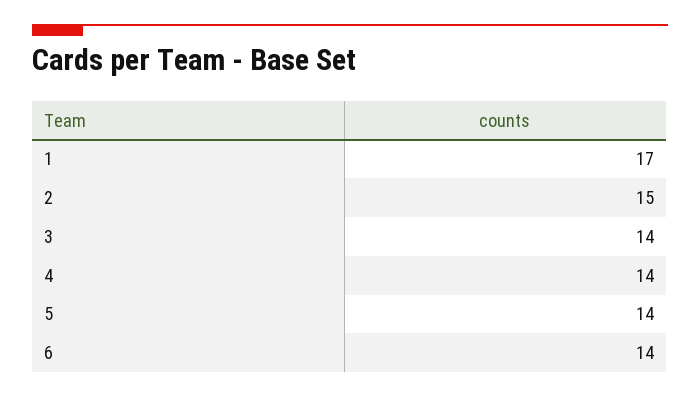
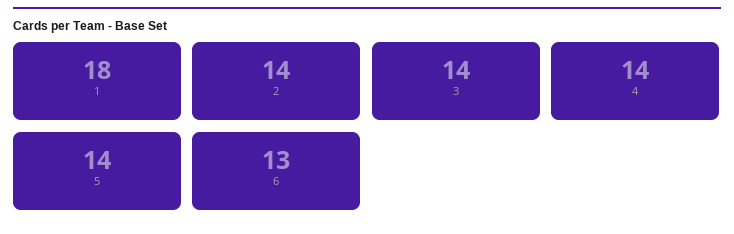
  {
-   "1": 17,
+   "1": 18,
-   "2": 15,
+   "2": 14,
    "3": 14,
    "4": 14,
    "5": 14,
-   "6": 14
+   "6": 13
  }

